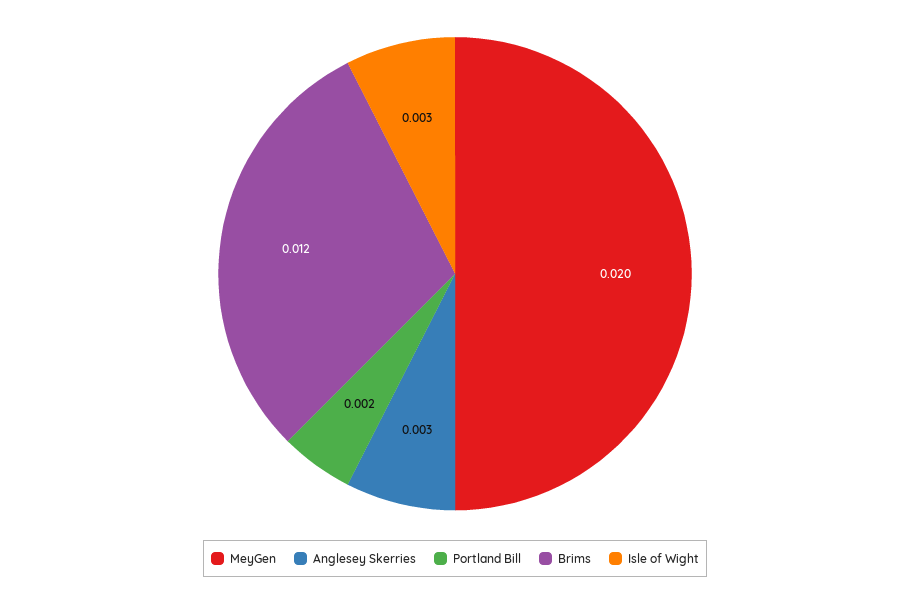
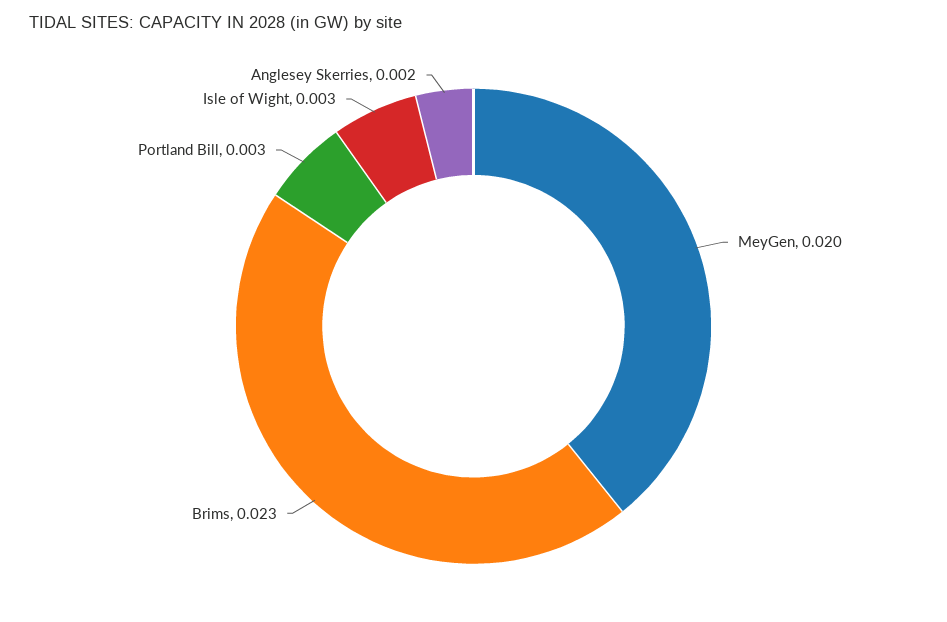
  {
    "MeyGen": 0.02,
-   "Anglesey Skerries": 0.003,
+   "Anglesey Skerries": 0.002,
-   "Portland Bill": 0.002,
+   "Portland Bill": 0.003,
-   "Brims": 0.012,
+   "Brims": 0.023,
    "Isle of Wight": 0.003
  }

